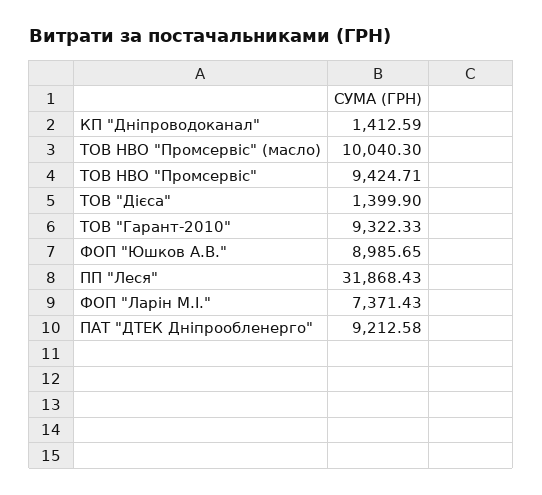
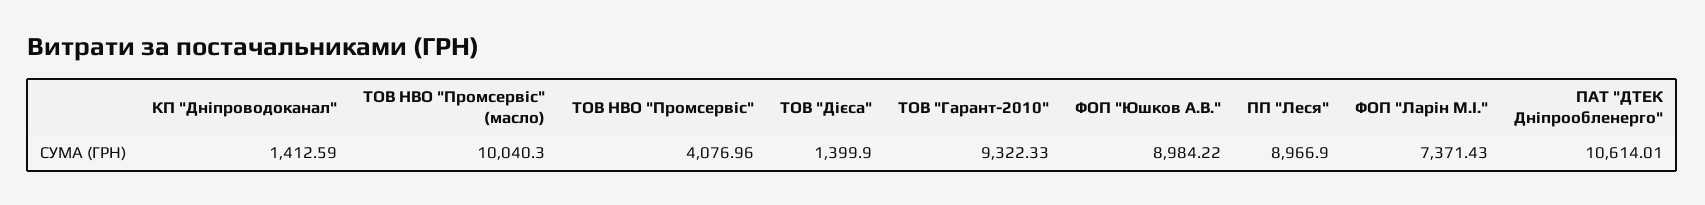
  {
    "КП \"Дніпроводоканал\"": 1412.59,
    "ТОВ НВО \"Промсервіс\" (масло)": 10040.3,
-   "ТОВ НВО \"Промсервіс\"": 9424.71,
+   "ТОВ НВО \"Промсервіс\"": 4076.96,
    "ТОВ \"Дієса\"": 1399.9,
    "ТОВ \"Гарант-2010\"": 9322.33,
-   "ФОП \"Юшков А.В.\"": 8985.65,
+   "ФОП \"Юшков А.В.\"": 8984.22,
-   "ПП \"Леся\"": 31868.43,
+   "ПП \"Леся\"": 8966.9,
    "ФОП \"Ларін М.І.\"": 7371.43,
-   "ПАТ \"ДТЕК Дніпрообленерго\"": 9212.58
+   "ПАТ \"ДТЕК Дніпрообленерго\"": 10614.01
  }

